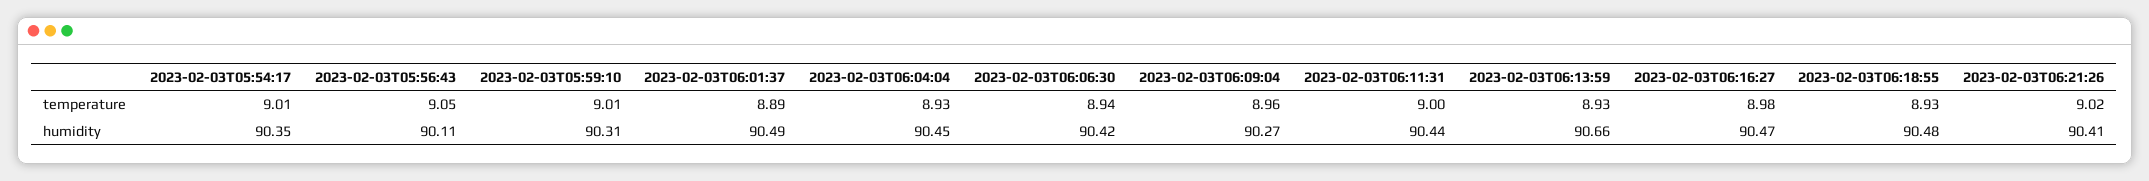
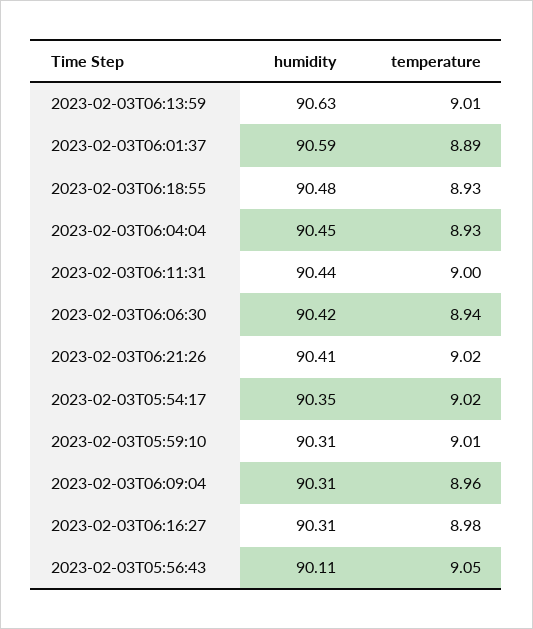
  {
    "2023-02-03T05:54:17": {
-     "temperature": 9.01,
+     "temperature": 9.02,
      "humidity": 90.35
    },
    "2023-02-03T05:56:43": {
      "temperature": 9.05,
      "humidity": 90.11
    },
    "2023-02-03T05:59:10": {
      "temperature": 9.01,
      "humidity": 90.31
    },
    "2023-02-03T06:01:37": {
      "temperature": 8.89,
-     "humidity": 90.49
+     "humidity": 90.59
    },
    "2023-02-03T06:04:04": {
      "temperature": 8.93,
      "humidity": 90.45
    },
    "2023-02-03T06:06:30": {
      "temperature": 8.94,
      "humidity": 90.42
    },
    "2023-02-03T06:09:04": {
      "temperature": 8.96,
-     "humidity": 90.27
+     "humidity": 90.31
    },
    "2023-02-03T06:11:31": {
      "temperature": 9,
      "humidity": 90.44
    },
    "2023-02-03T06:13:59": {
-     "temperature": 8.93,
+     "temperature": 9.01,
-     "humidity": 90.66
+     "humidity": 90.63
    },
    "2023-02-03T06:16:27": {
      "temperature": 8.98,
-     "humidity": 90.47
+     "humidity": 90.31
    },
    "2023-02-03T06:18:55": {
      "temperature": 8.93,
      "humidity": 90.48
    },
    "2023-02-03T06:21:26": {
      "temperature": 9.02,
      "humidity": 90.41
    }
  }

